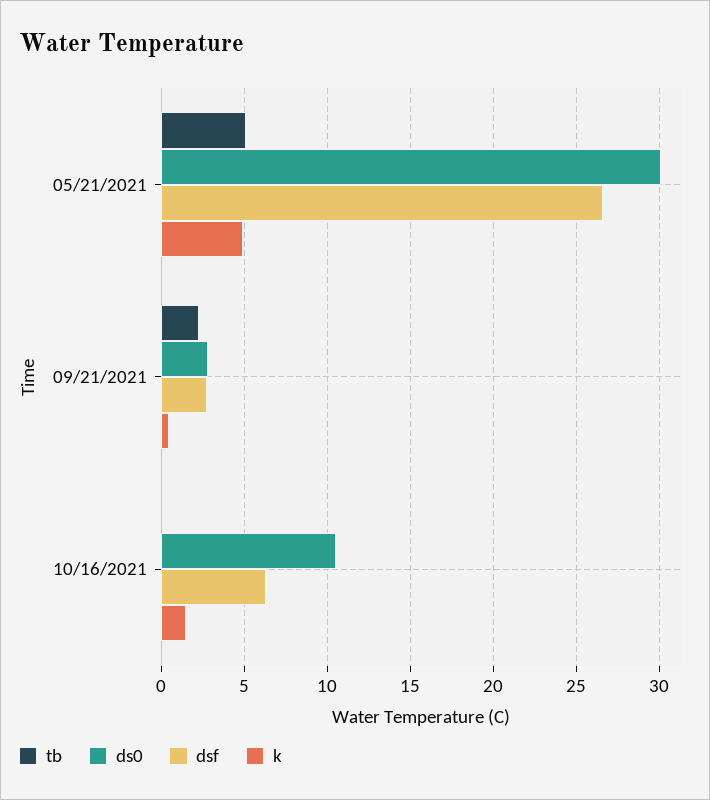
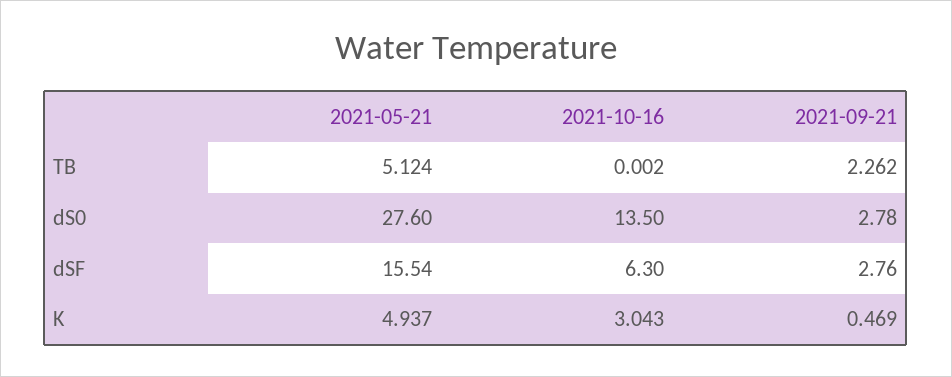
  {
    "tb": {
      "05/21/2021": 5.124,
      "09/21/2021": 2.262,
      "10/16/2021": 0.002
    },
    "ds0": {
-     "05/21/2021": 30,
+     "05/21/2021": 27.6,
      "09/21/2021": 2.78,
-     "10/16/2021": 10.5
+     "10/16/2021": 13.5
    },
    "dsf": {
-     "05/21/2021": 26.5,
+     "05/21/2021": 15.54,
      "09/21/2021": 2.76,
      "10/16/2021": 6.3
    },
    "k": {
      "05/21/2021": 4.937,
      "09/21/2021": 0.469,
-     "10/16/2021": 1.5
+     "10/16/2021": 3.043
    }
  }

